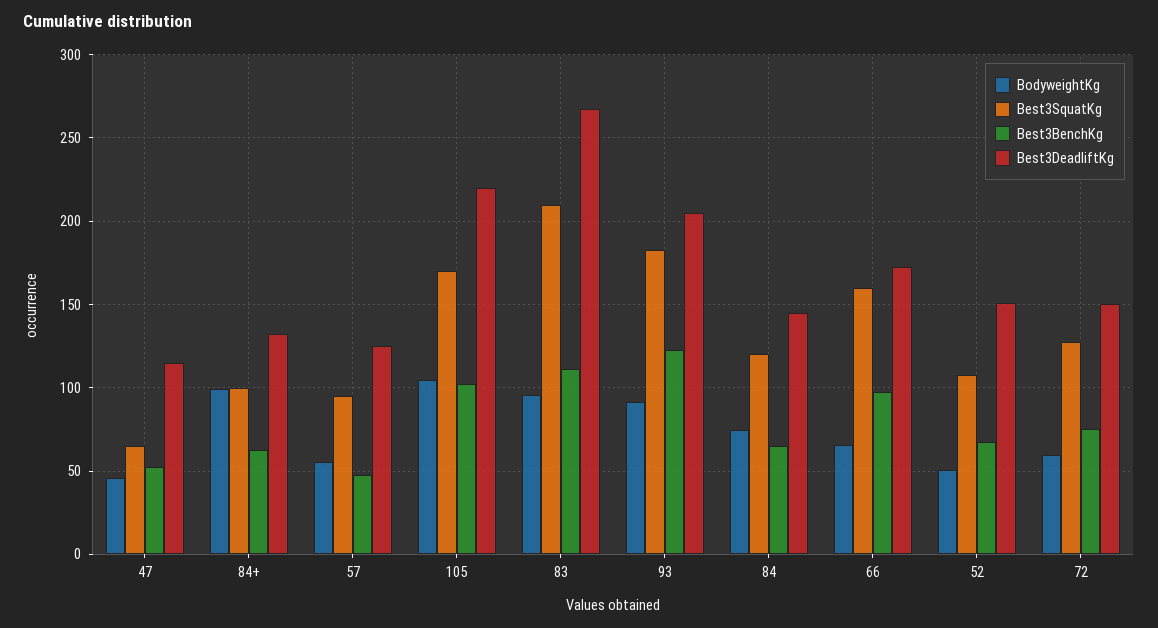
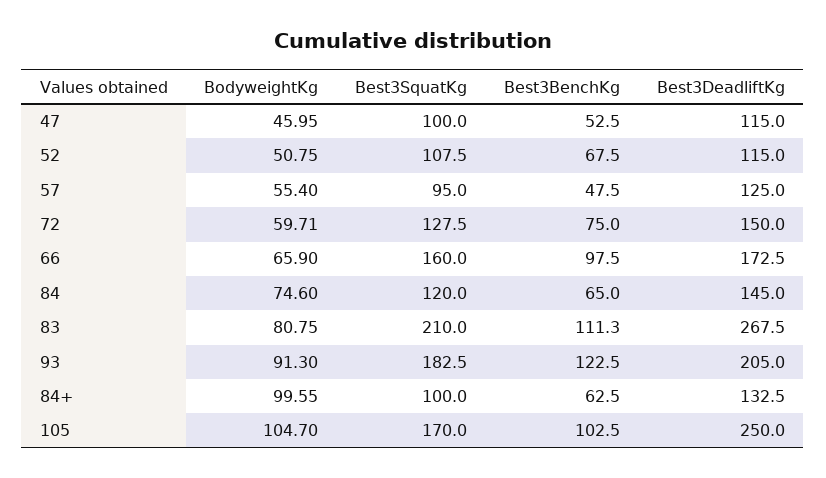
  {
    "BodyweightKg": {
      "47": 45.95,
      "84+": 99.55,
      "57": 55.4,
      "105": 104.7,
-     "83": 95,
+     "83": 80.75,
      "93": 91.3,
      "84": 74.6,
      "66": 65.9,
      "52": 50.75,
      "72": 59.71
    },
    "Best3SquatKg": {
-     "47": 65,
+     "47": 100,
      "84+": 100,
      "57": 95,
      "105": 170,
      "83": 210,
      "93": 182.5,
      "84": 120,
      "66": 160,
      "52": 107.5,
      "72": 127.5
    },
    "Best3BenchKg": {
      "47": 52.5,
      "84+": 62.5,
      "57": 47.5,
      "105": 102.5,
      "83": 111.3,
      "93": 122.5,
      "84": 65,
      "66": 97.5,
      "52": 67.5,
      "72": 75
    },
    "Best3DeadliftKg": {
      "47": 115,
      "84+": 132.5,
      "57": 125,
-     "105": 220,
+     "105": 250,
      "83": 267.5,
      "93": 205,
      "84": 145,
      "66": 172.5,
-     "52": 150,
+     "52": 115,
      "72": 150
    }
  }

